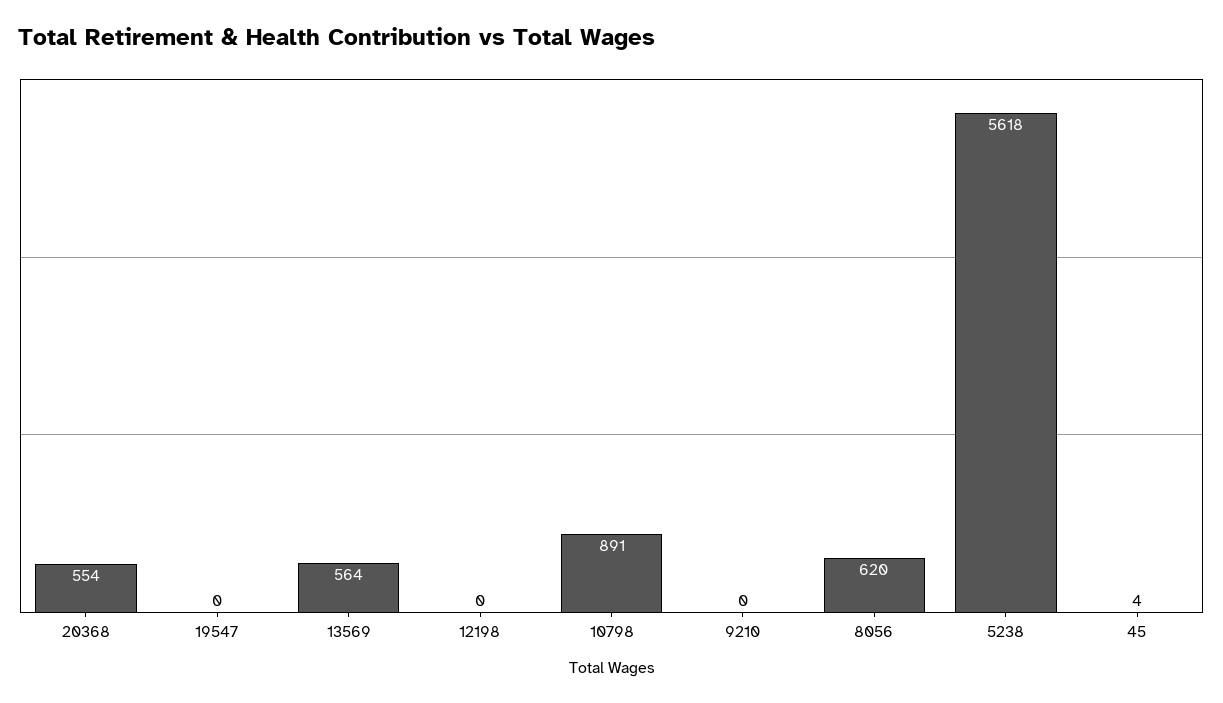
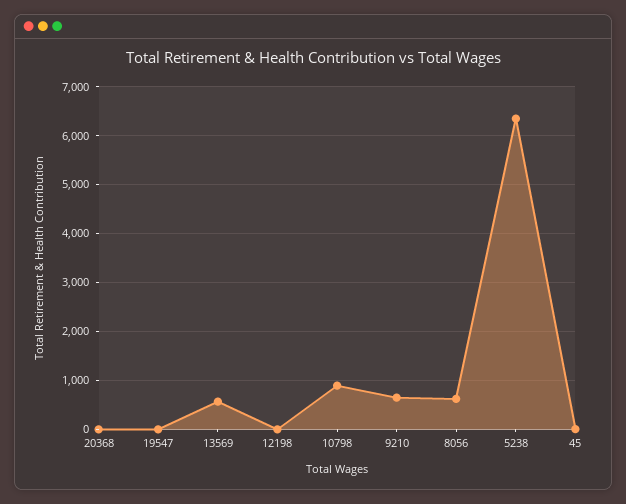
  {
-   "20368": 554,
+   "20368": 0,
    "19547": 0,
    "13569": 564,
    "12198": 0,
    "10798": 891,
-   "9210": 0,
+   "9210": 600,
    "8056": 620,
-   "5238": 5618,
+   "5238": 6400,
    "45": 4
  }

